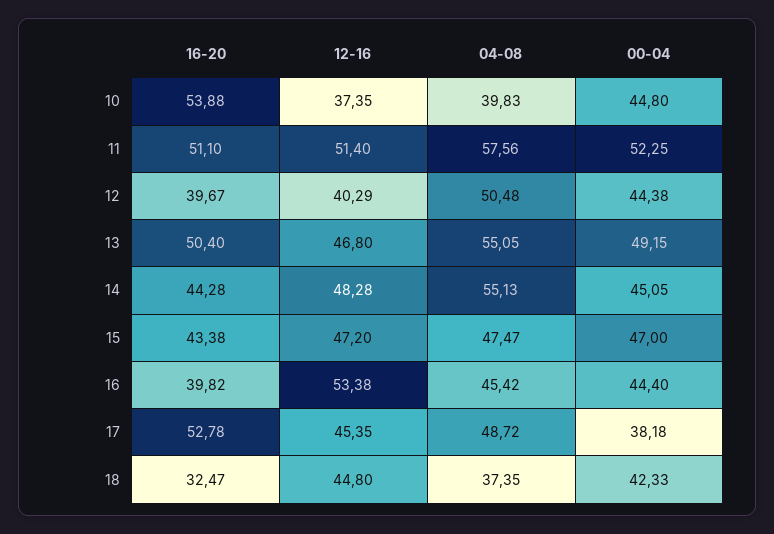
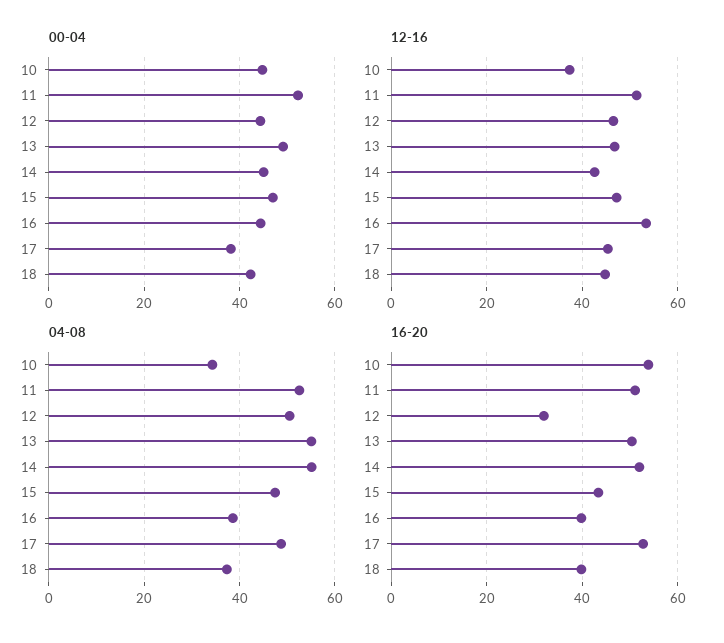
  {
    "16-20": {
      "10": 53.88,
      "11": 51.1,
-     "12": 39.67,
+     "12": 32,
      "13": 50.4,
-     "14": 44.28,
+     "14": 52,
      "15": 43.38,
      "16": 39.82,
      "17": 52.78,
-     "18": 32.47
+     "18": 40
    },
    "12-16": {
      "10": 37.35,
      "11": 51.4,
-     "12": 40.29,
+     "12": 46,
      "13": 46.8,
-     "14": 48.28,
+     "14": 42,
      "15": 47.2,
      "16": 53.38,
      "17": 45.35,
      "18": 44.8
    },
    "04-08": {
-     "10": 39.83,
+     "10": 34,
-     "11": 57.56,
+     "11": 52,
      "12": 50.48,
      "13": 55.05,
      "14": 55.13,
      "15": 47.47,
-     "16": 45.42,
+     "16": 38,
      "17": 48.72,
      "18": 37.35
    },
    "00-04": {
      "10": 44.8,
      "11": 52.25,
      "12": 44.38,
      "13": 49.15,
      "14": 45.05,
      "15": 47,
      "16": 44.4,
      "17": 38.18,
      "18": 42.33
    }
  }

